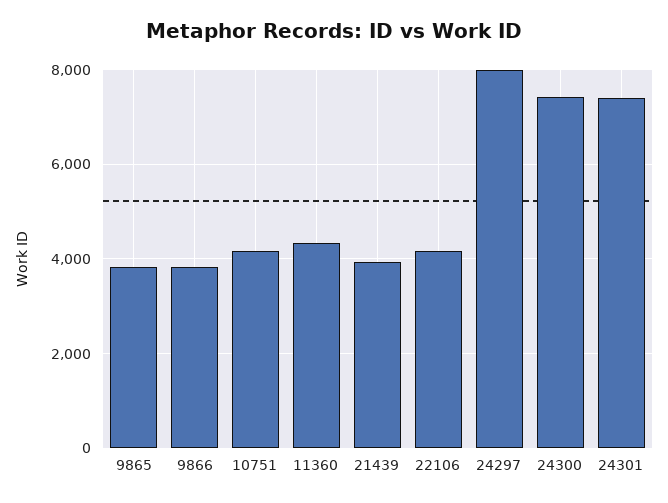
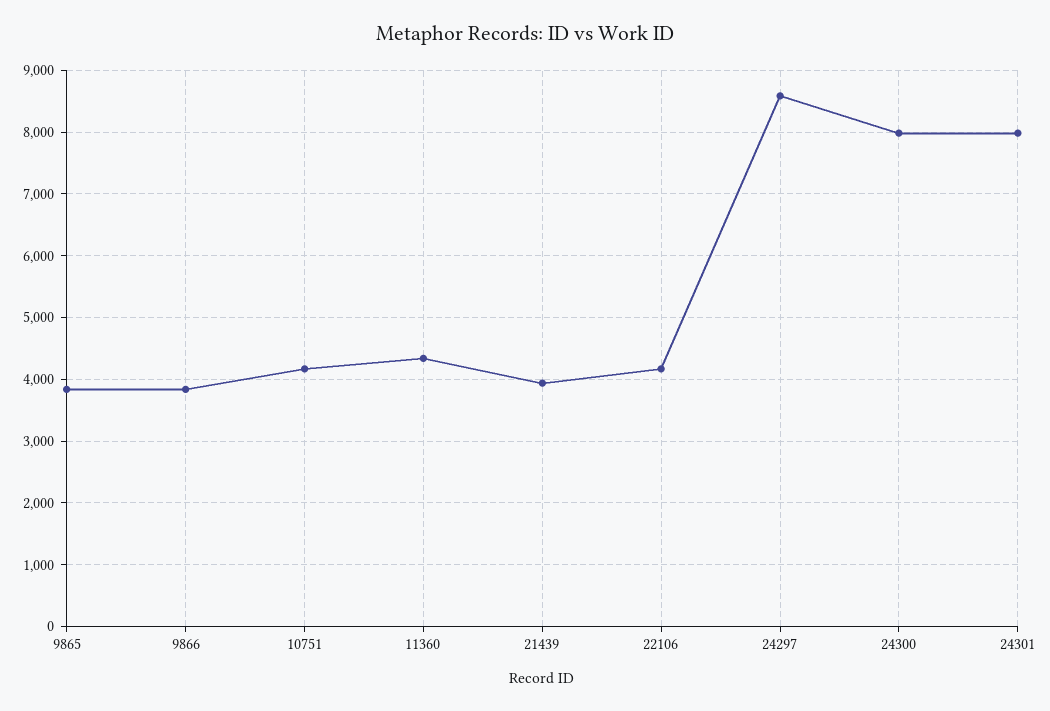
  {
    "9865": 3800,
    "9866": 3800,
    "10751": 4200,
    "11360": 4300,
    "21439": 3900,
    "22106": 4200,
-   "24297": 8000,
+   "24297": 8600,
-   "24300": 7400,
+   "24300": 8000,
-   "24301": 7400
+   "24301": 8000
  }

